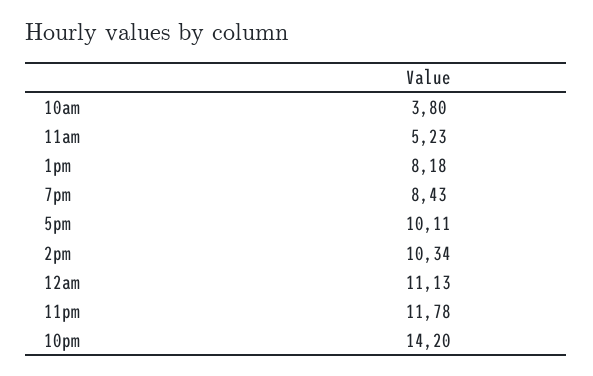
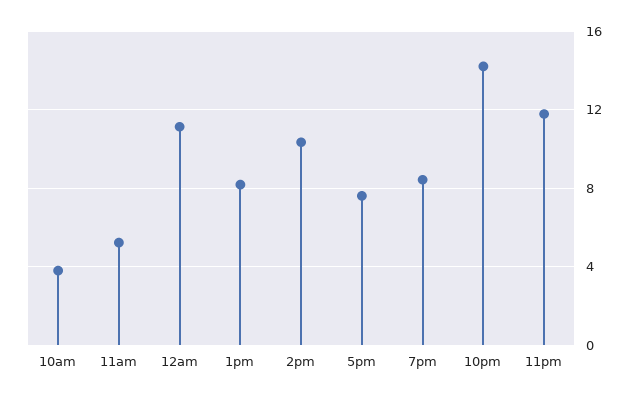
  {
    "10am": 3.8,
    "11am": 5.23,
    "1pm": 8.18,
    "7pm": 8.43,
-   "5pm": 10.11,
+   "5pm": 7.5,
    "2pm": 10.34,
    "12am": 11.13,
    "11pm": 11.78,
    "10pm": 14.2
  }

